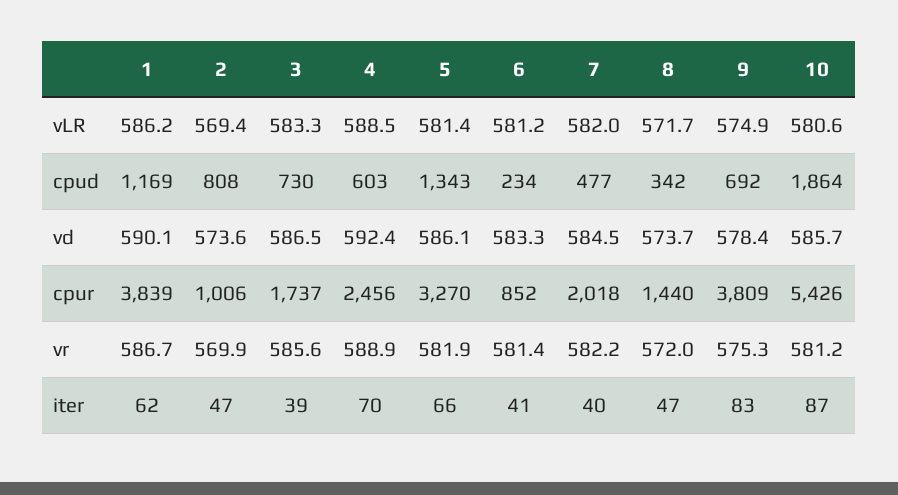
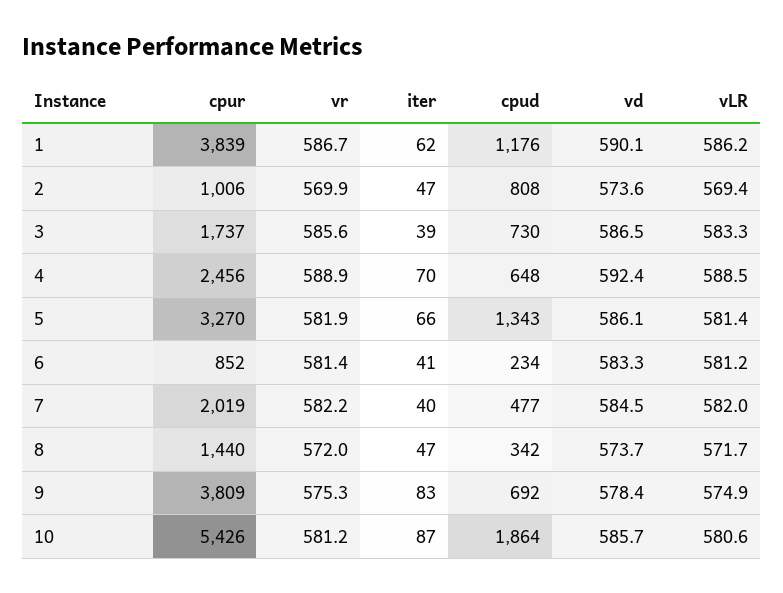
  {
    "1": {
      "vLR": 586.2,
-     "cpud": 1169,
+     "cpud": 1176,
      "vd": 590.1,
      "cpur": 3839,
      "vr": 586.7,
      "iter": 62
    },
    "2": {
      "vLR": 569.4,
      "cpud": 808,
      "vd": 573.6,
      "cpur": 1006,
      "vr": 569.9,
      "iter": 47
    },
    "3": {
      "vLR": 583.3,
      "cpud": 730,
      "vd": 586.5,
      "cpur": 1737,
      "vr": 585.6,
      "iter": 39
    },
    "4": {
      "vLR": 588.5,
-     "cpud": 603,
+     "cpud": 648,
      "vd": 592.4,
      "cpur": 2456,
      "vr": 588.9,
      "iter": 70
    },
    "5": {
      "vLR": 581.4,
      "cpud": 1343,
      "vd": 586.1,
      "cpur": 3270,
      "vr": 581.9,
      "iter": 66
    },
    "6": {
      "vLR": 581.2,
      "cpud": 234,
      "vd": 583.3,
      "cpur": 852,
      "vr": 581.4,
      "iter": 41
    },
    "7": {
      "vLR": 582,
      "cpud": 477,
      "vd": 584.5,
-     "cpur": 2018,
+     "cpur": 2019,
      "vr": 582.2,
      "iter": 40
    },
    "8": {
      "vLR": 571.7,
      "cpud": 342,
      "vd": 573.7,
      "cpur": 1440,
      "vr": 572,
      "iter": 47
    },
    "9": {
      "vLR": 574.9,
      "cpud": 692,
      "vd": 578.4,
      "cpur": 3809,
      "vr": 575.3,
      "iter": 83
    },
    "10": {
      "vLR": 580.6,
      "cpud": 1864,
      "vd": 585.7,
      "cpur": 5426,
      "vr": 581.2,
      "iter": 87
    }
  }

